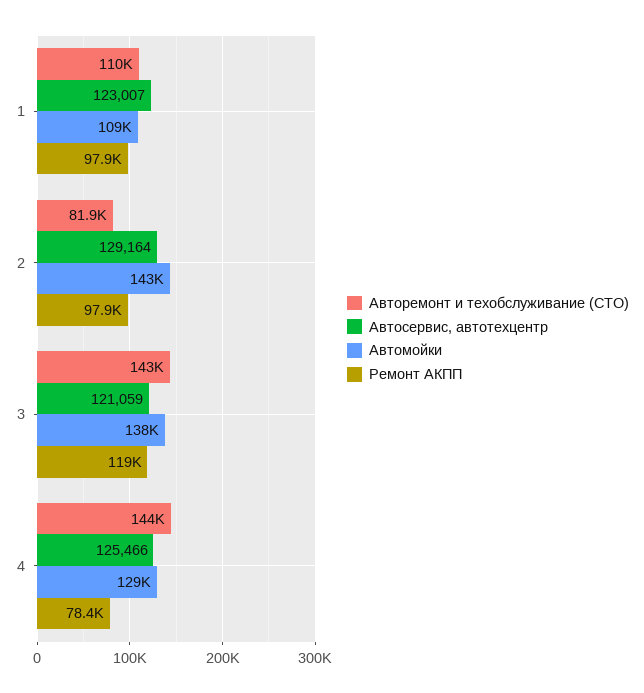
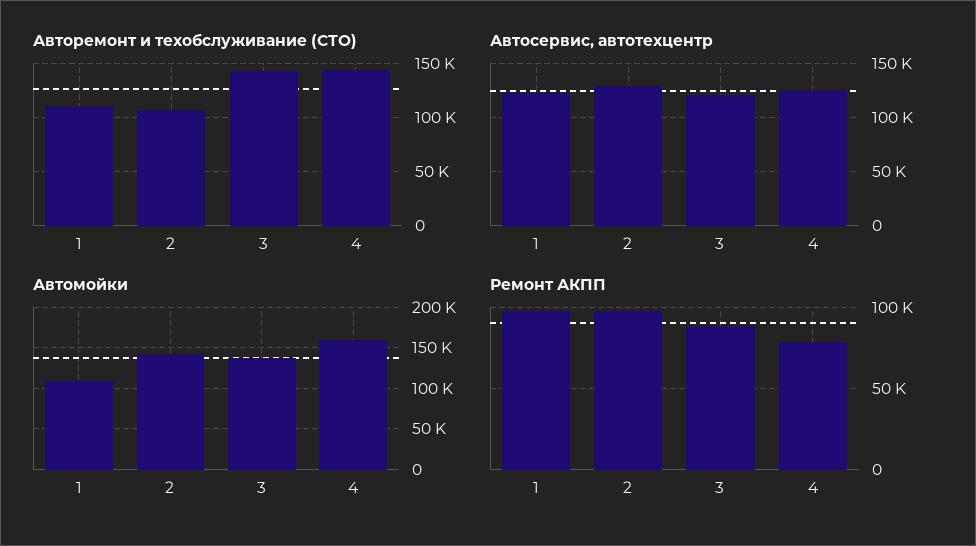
  {
    "Авторемонт и техобслуживание (СТО)": {
      "1": 110000,
-     "2": 81900,
+     "2": 110000,
      "3": 143000,
      "4": 144000
    },
    "Автосервис, автотехцентр": {
      "1": 123007,
      "2": 129164,
      "3": 121059,
      "4": 125466
    },
    "Автомойки": {
      "1": 109000,
      "2": 143000,
      "3": 138000,
-     "4": 129000
+     "4": 160000
    },
    "Ремонт АКПП": {
      "1": 97900,
      "2": 97900,
-     "3": 119000,
+     "3": 90000,
      "4": 78400
    }
  }

